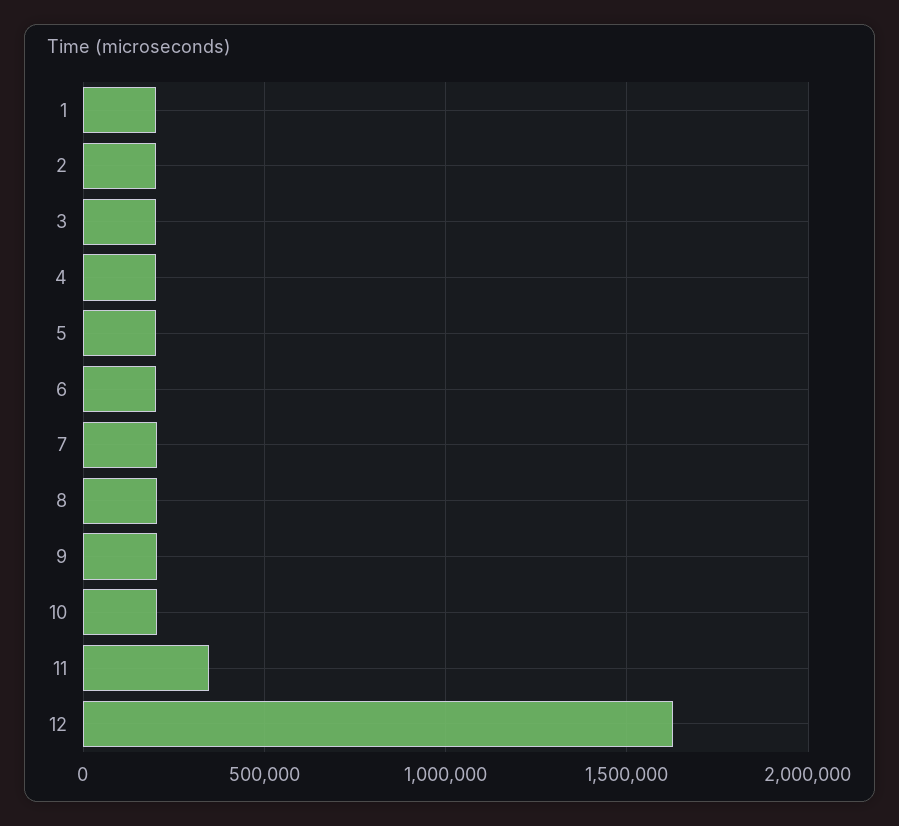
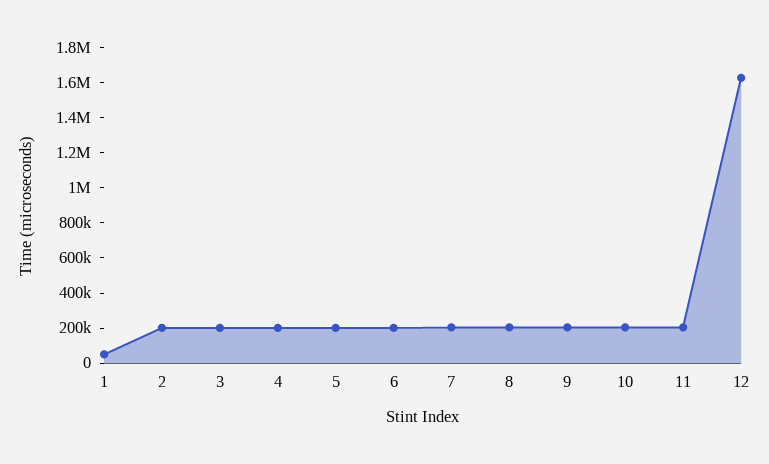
  {
-   "1": 200000,
+   "1": 50000,
    "2": 200000,
    "3": 200000,
    "4": 200000,
    "5": 200000,
    "6": 200000,
    "7": 200000,
    "8": 200000,
    "9": 200000,
    "10": 200000,
-   "11": 350000,
+   "11": 200000,
    "12": 1650000
  }

